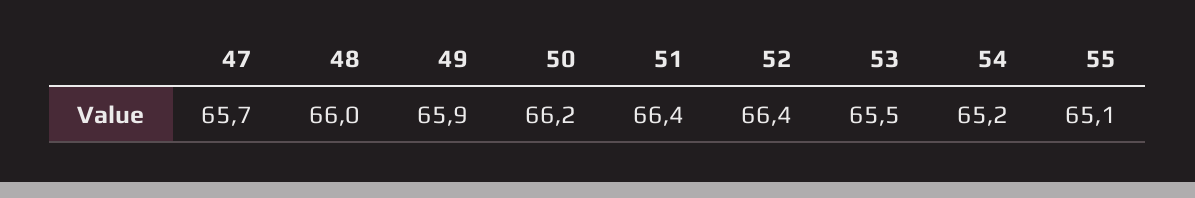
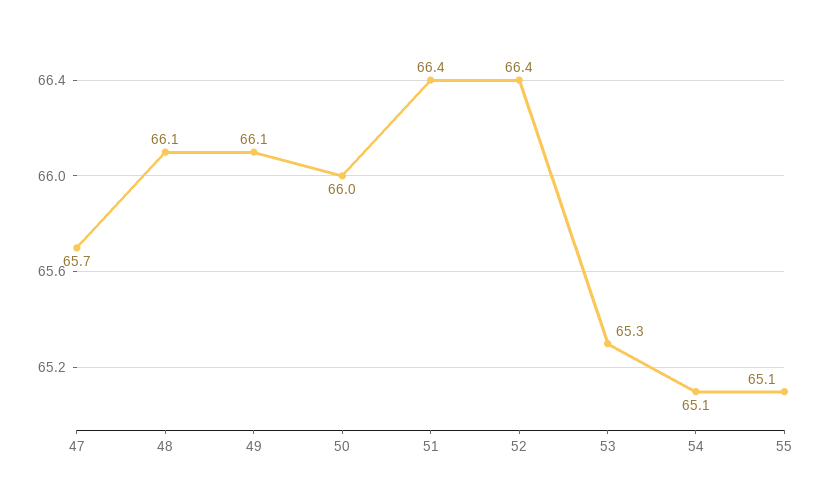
  {
    "47": 65.7,
-   "48": 66,
+   "48": 66.1,
-   "49": 65.9,
+   "49": 66.1,
-   "50": 66.2,
+   "50": 66,
    "51": 66.4,
    "52": 66.4,
-   "53": 65.5,
+   "53": 65.3,
-   "54": 65.2,
+   "54": 65.1,
    "55": 65.1
  }

